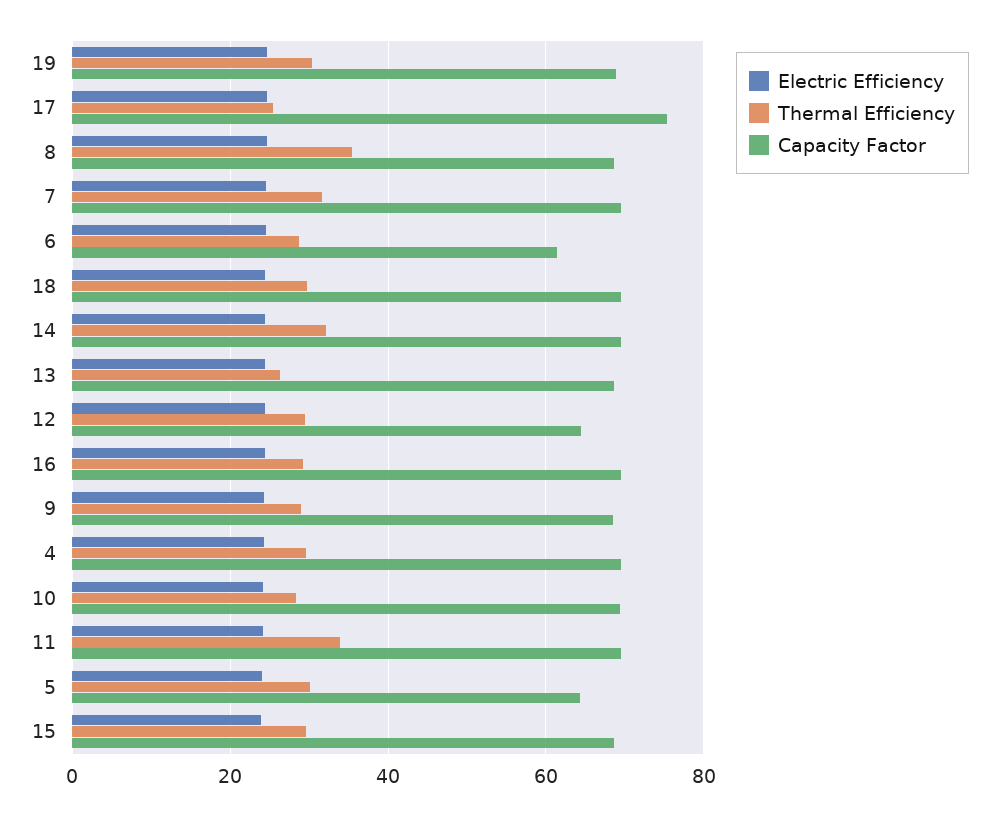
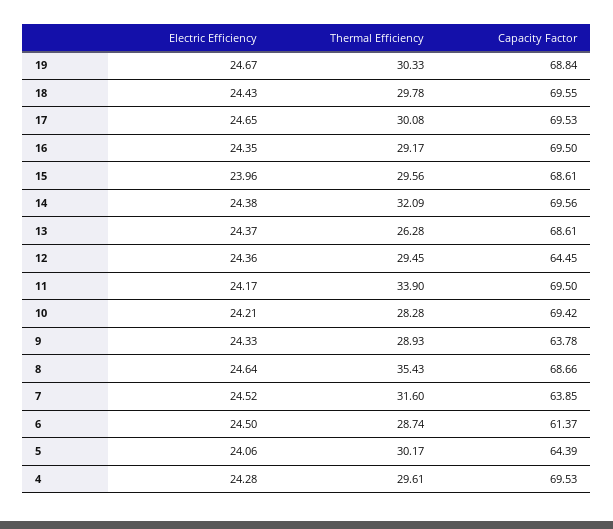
  {
    "Electric Efficiency": {
      "19": 24.67,
      "17": 24.65,
      "8": 24.64,
      "7": 24.52,
      "6": 24.5,
      "18": 24.43,
      "14": 24.38,
      "13": 24.37,
      "12": 24.36,
      "16": 24.35,
      "9": 24.33,
      "4": 24.28,
      "10": 24.21,
      "11": 24.17,
      "5": 24.06,
      "15": 23.96
    },
    "Thermal Efficiency": {
      "19": 30.33,
-     "17": 26,
+     "17": 30.08,
      "8": 35.43,
      "7": 31.6,
      "6": 28.74,
      "18": 29.78,
      "14": 32.09,
      "13": 26.28,
      "12": 29.45,
      "16": 29.17,
      "9": 28.93,
      "4": 29.61,
      "10": 28.28,
      "11": 33.9,
      "5": 30.17,
      "15": 29.56
    },
    "Capacity Factor": {
      "19": 68.84,
-     "17": 76,
+     "17": 69.53,
      "8": 68.66,
-     "7": 70,
+     "7": 63.85,
      "6": 61.37,
      "18": 69.55,
      "14": 69.56,
      "13": 68.61,
      "12": 64.45,
      "16": 69.5,
-     "9": 68,
+     "9": 63.78,
      "4": 69.53,
      "10": 69.42,
      "11": 69.5,
      "5": 64.39,
      "15": 68.61
    }
  }

